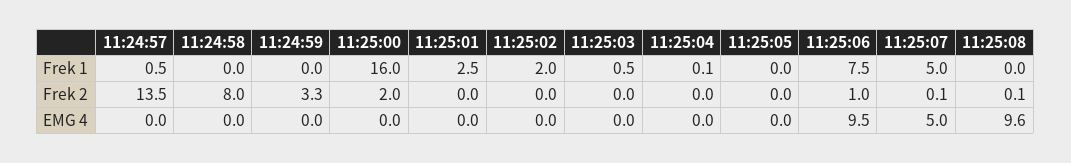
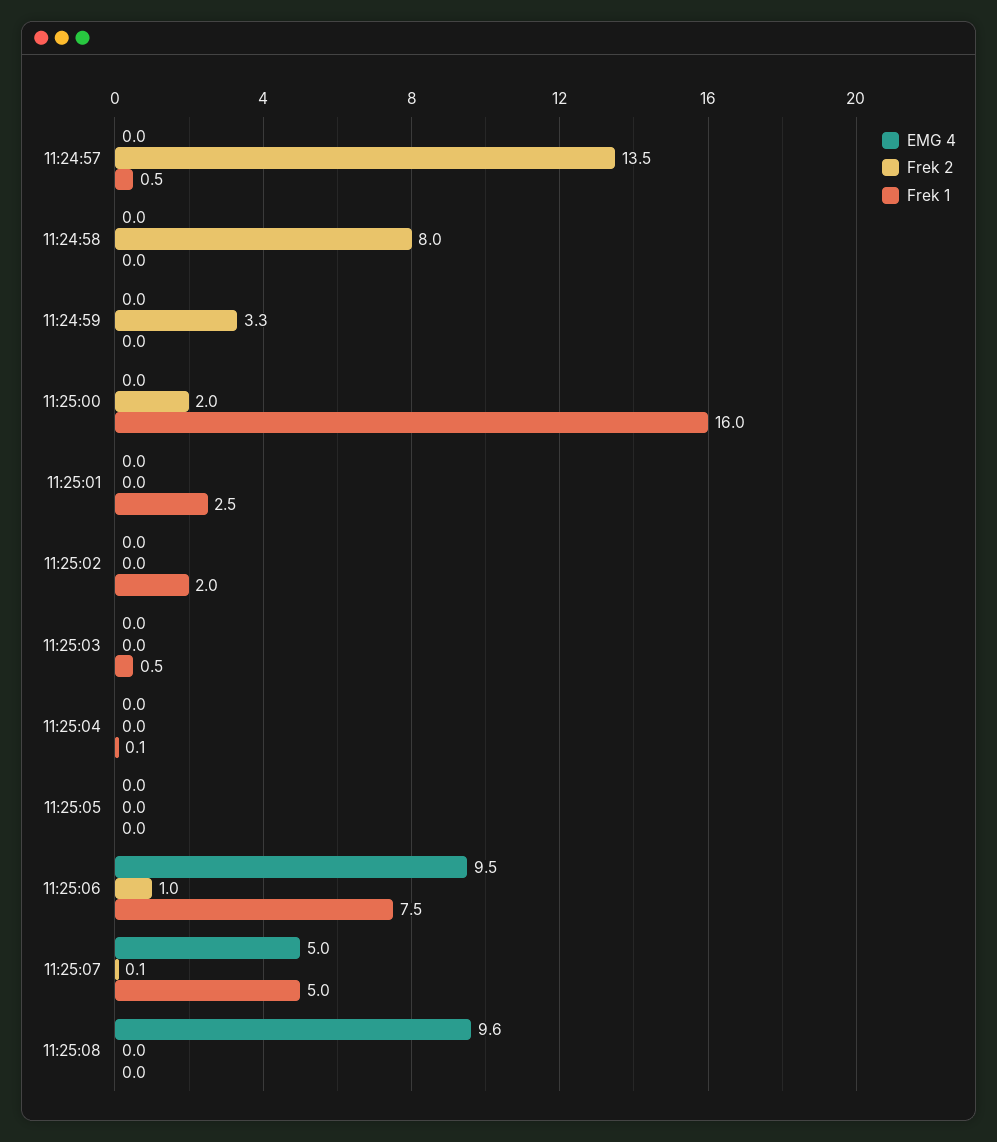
  {
    "Frek 1": {
      "11:24:57": 0.5,
      "11:24:58": 0,
      "11:24:59": 0,
      "11:25:00": 16,
      "11:25:01": 2.5,
      "11:25:02": 2,
      "11:25:03": 0.5,
      "11:25:04": 0.1,
      "11:25:05": 0,
      "11:25:06": 7.5,
      "11:25:07": 5,
      "11:25:08": 0
    },
    "Frek 2": {
      "11:24:57": 13.5,
      "11:24:58": 8,
      "11:24:59": 3.3,
      "11:25:00": 2,
      "11:25:01": 0,
      "11:25:02": 0,
      "11:25:03": 0,
      "11:25:04": 0,
      "11:25:05": 0,
      "11:25:06": 1,
      "11:25:07": 0.1,
-     "11:25:08": 0.1
+     "11:25:08": 0
    },
    "EMG 4": {
      "11:24:57": 0,
      "11:24:58": 0,
      "11:24:59": 0,
      "11:25:00": 0,
      "11:25:01": 0,
      "11:25:02": 0,
      "11:25:03": 0,
      "11:25:04": 0,
      "11:25:05": 0,
      "11:25:06": 9.5,
      "11:25:07": 5,
      "11:25:08": 9.6
    }
  }

